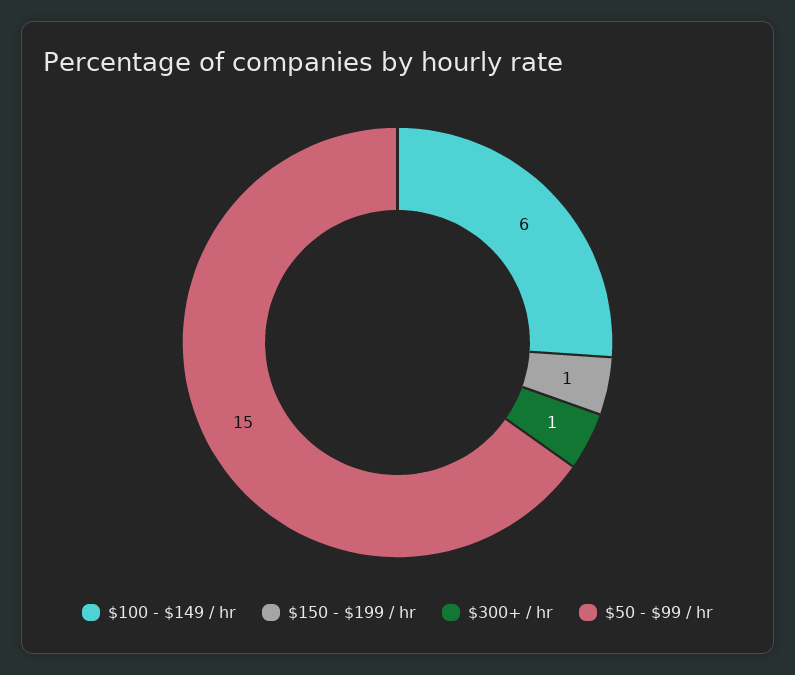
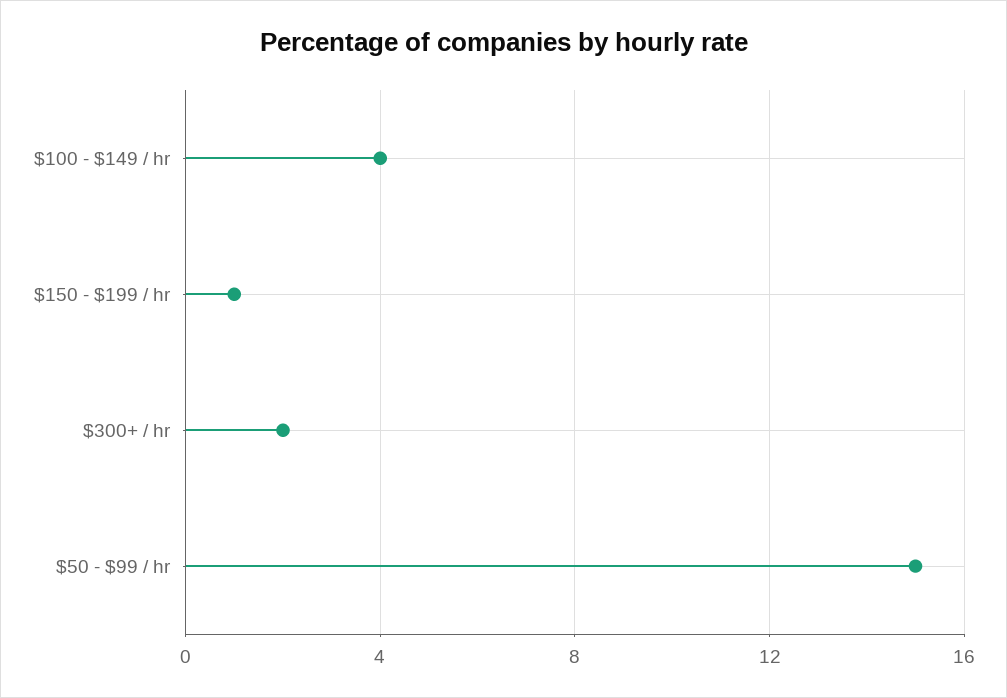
  {
-   "$100 - $149 / hr": 6,
+   "$100 - $149 / hr": 4,
    "$150 - $199 / hr": 1,
-   "$300+ / hr": 1,
+   "$300+ / hr": 2,
    "$50 - $99 / hr": 15
  }

